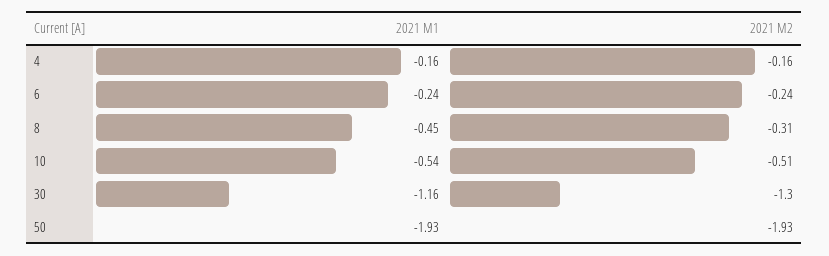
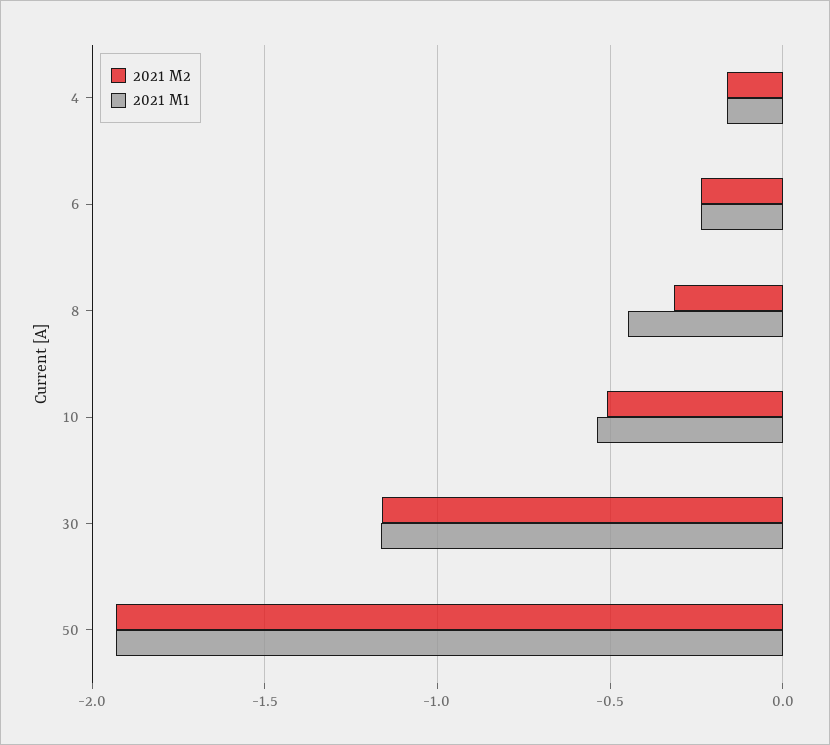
  {
    "2021 M1": {
      "4": -0.16,
      "6": -0.24,
      "8": -0.45,
      "10": -0.54,
      "30": -1.16,
      "50": -1.93
    },
    "2021 M2": {
      "4": -0.16,
      "6": -0.24,
      "8": -0.31,
      "10": -0.51,
-     "30": -1.3,
+     "30": -1.15,
      "50": -1.93
    }
  }

